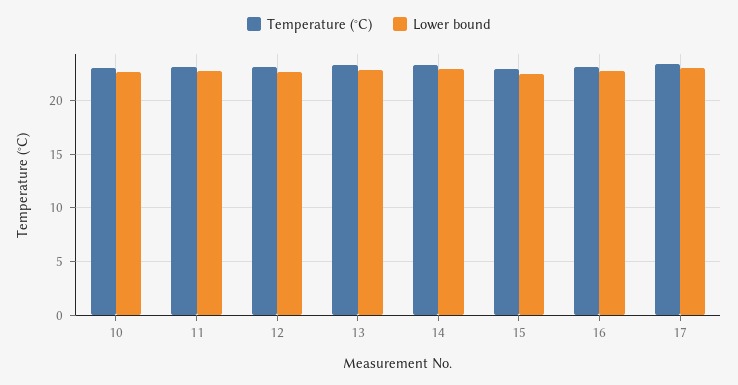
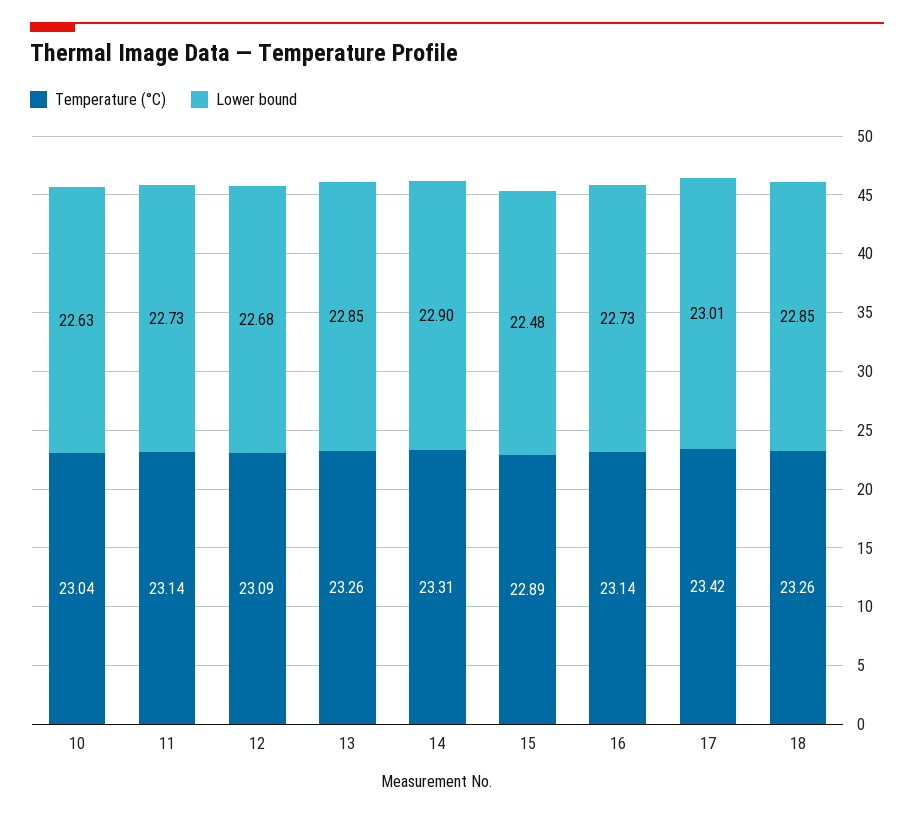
  {
    "Temperature (°C)": {
      "10": 23.04,
      "11": 23.14,
      "12": 23.09,
      "13": 23.26,
      "14": 23.31,
      "15": 22.89,
      "16": 23.14,
-     "17": 23.42
+     "17": 23.42,
+     "18": 23.26
    },
    "Lower bound": {
      "10": 22.63,
      "11": 22.73,
      "12": 22.68,
      "13": 22.85,
      "14": 22.9,
      "15": 22.48,
      "16": 22.73,
-     "17": 23.01
+     "17": 23.01,
+     "18": 22.85
    }
  }

